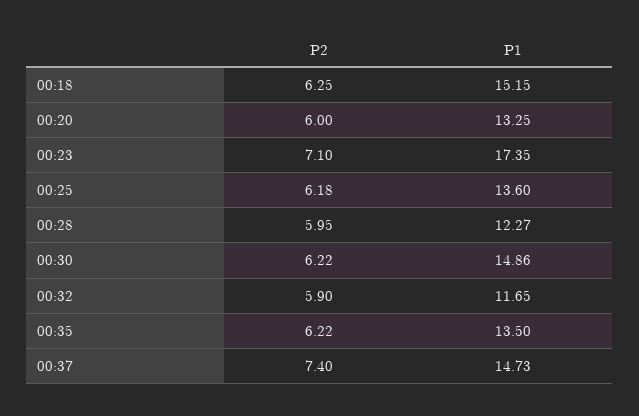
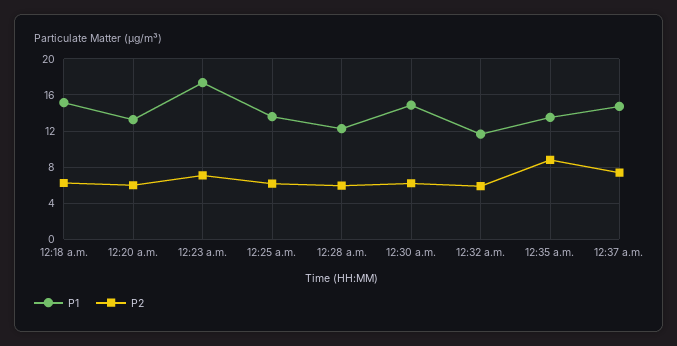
  {
    "P2": {
      "00:18": 6.25,
      "00:20": 6,
      "00:23": 7.1,
      "00:25": 6.18,
      "00:28": 5.95,
      "00:30": 6.22,
      "00:32": 5.9,
-     "00:35": 6.22,
+     "00:35": 9,
      "00:37": 7.4
    },
    "P1": {
      "00:18": 15.15,
      "00:20": 13.25,
      "00:23": 17.35,
      "00:25": 13.6,
      "00:28": 12.27,
      "00:30": 14.86,
      "00:32": 11.65,
      "00:35": 13.5,
      "00:37": 14.73
    }
  }

